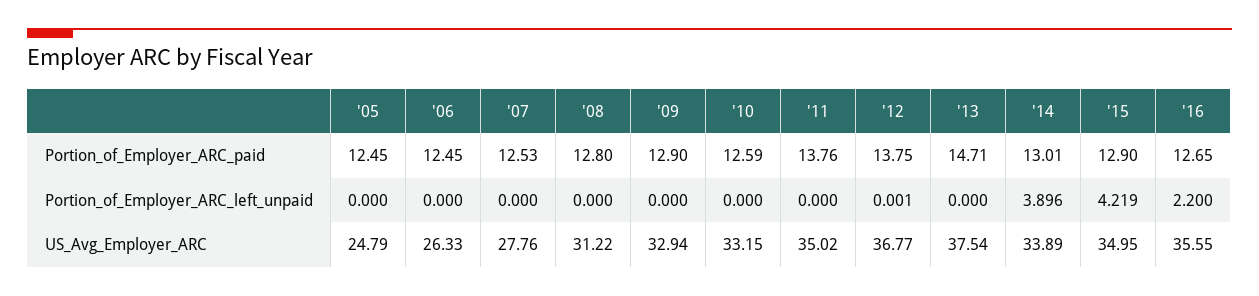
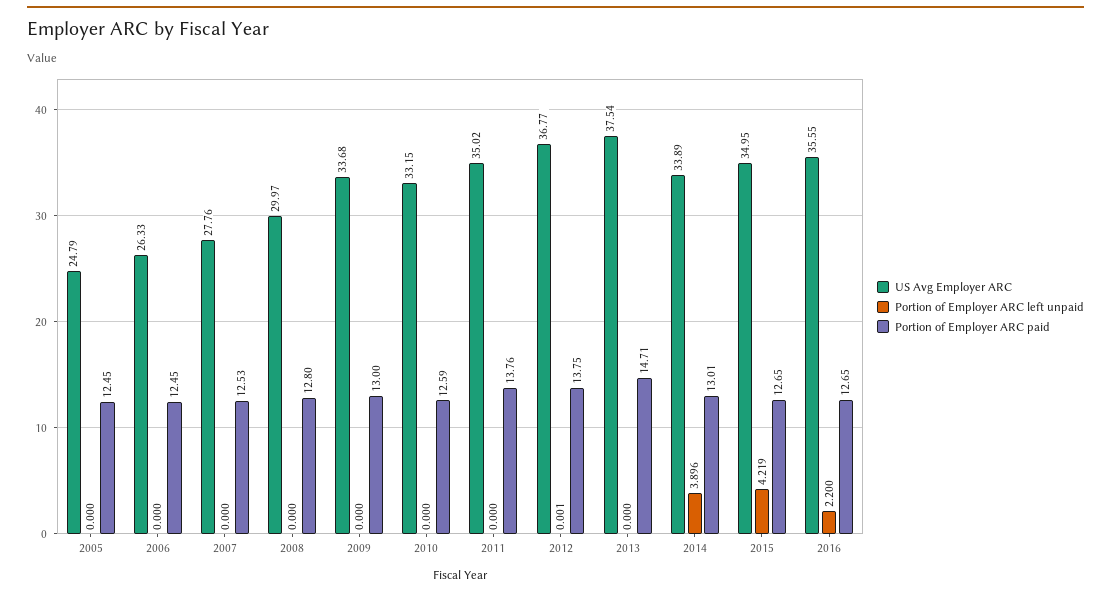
  {
    "Portion_of_Employer_ARC_paid": {
      "'05": 12.45,
      "'06": 12.45,
      "'07": 12.53,
      "'08": 12.8,
-     "'09": 12.9,
+     "'09": 13,
      "'10": 12.59,
      "'11": 13.76,
      "'12": 13.75,
      "'13": 14.71,
      "'14": 13.01,
-     "'15": 12.9,
+     "'15": 12.65,
      "'16": 12.65
    },
    "Portion_of_Employer_ARC_left_unpaid": {
      "'05": 0,
      "'06": 0,
      "'07": 0,
      "'08": 0,
      "'09": 0,
      "'10": 0,
      "'11": 0,
      "'12": 0.001,
      "'13": 0,
      "'14": 3.896,
      "'15": 4.219,
      "'16": 2.2
    },
    "US_Avg_Employer_ARC": {
      "'05": 24.79,
      "'06": 26.33,
      "'07": 27.76,
-     "'08": 31.22,
+     "'08": 29.97,
-     "'09": 32.94,
+     "'09": 33.68,
      "'10": 33.15,
      "'11": 35.02,
      "'12": 36.77,
      "'13": 37.54,
      "'14": 33.89,
      "'15": 34.95,
      "'16": 35.55
    }
  }

